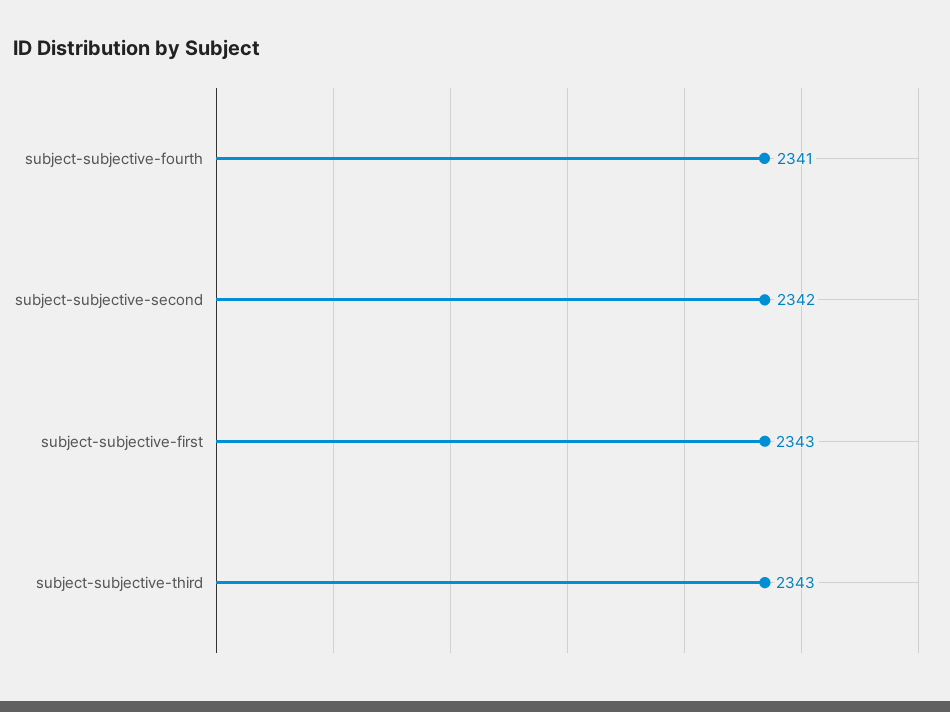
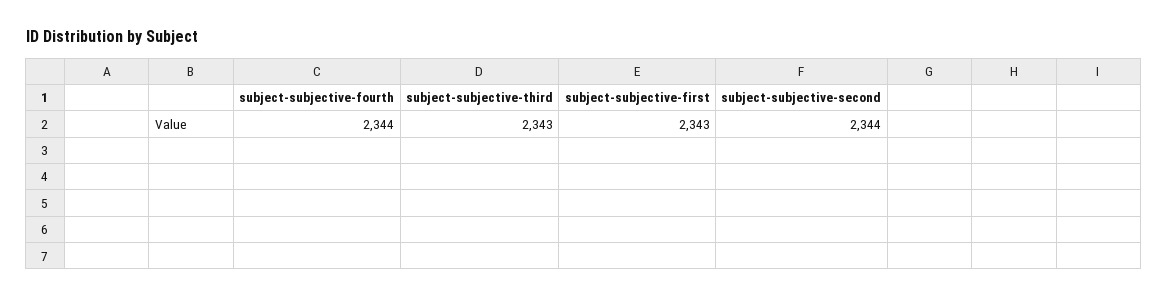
  {
-   "subject-subjective-fourth": 2341,
+   "subject-subjective-fourth": 2344,
-   "subject-subjective-second": 2342,
+   "subject-subjective-second": 2344,
    "subject-subjective-first": 2343,
    "subject-subjective-third": 2343
  }

